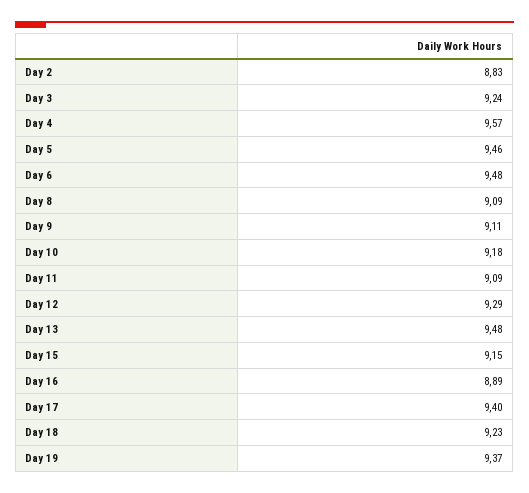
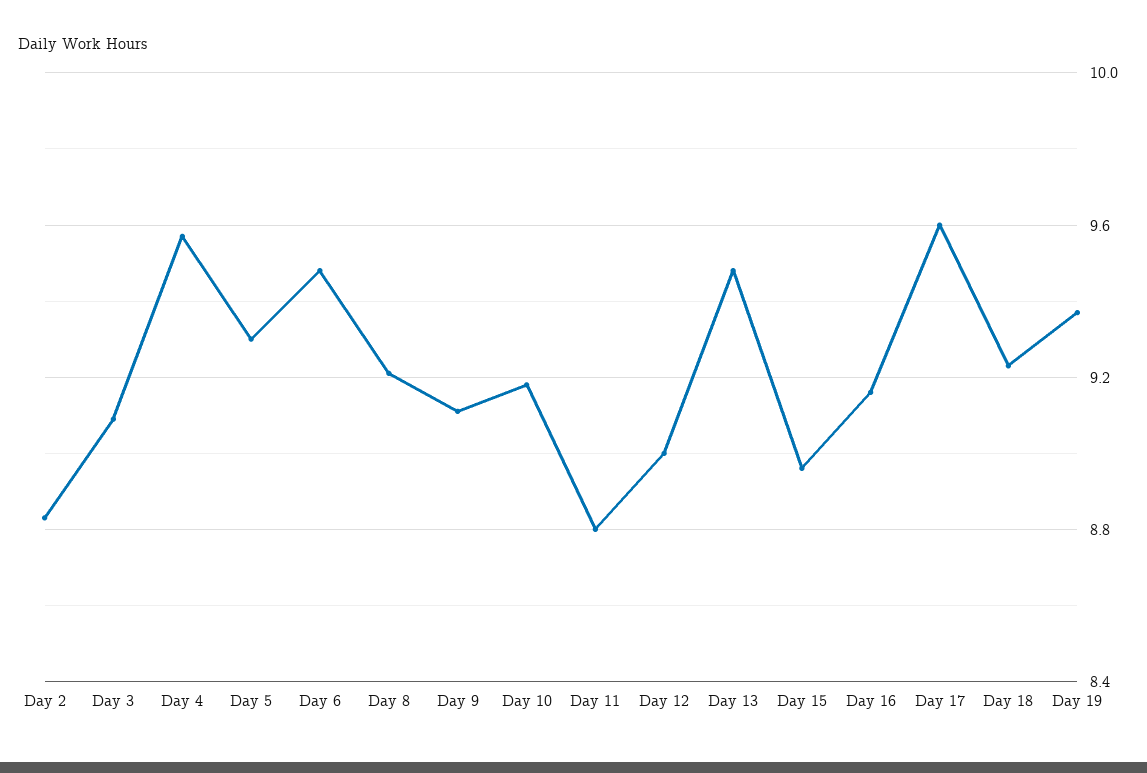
  {
    "Day 2": 8.83,
-   "Day 3": 9.24,
+   "Day 3": 9.1,
    "Day 4": 9.57,
-   "Day 5": 9.46,
+   "Day 5": 9.3,
    "Day 6": 9.48,
-   "Day 8": 9.09,
+   "Day 8": 9.2,
    "Day 9": 9.11,
    "Day 10": 9.18,
-   "Day 11": 9.09,
+   "Day 11": 8.8,
-   "Day 12": 9.29,
+   "Day 12": 9,
    "Day 13": 9.48,
-   "Day 15": 9.15,
+   "Day 15": 8.95,
-   "Day 16": 8.89,
+   "Day 16": 9.15,
-   "Day 17": 9.4,
+   "Day 17": 9.6,
    "Day 18": 9.23,
    "Day 19": 9.37
  }

